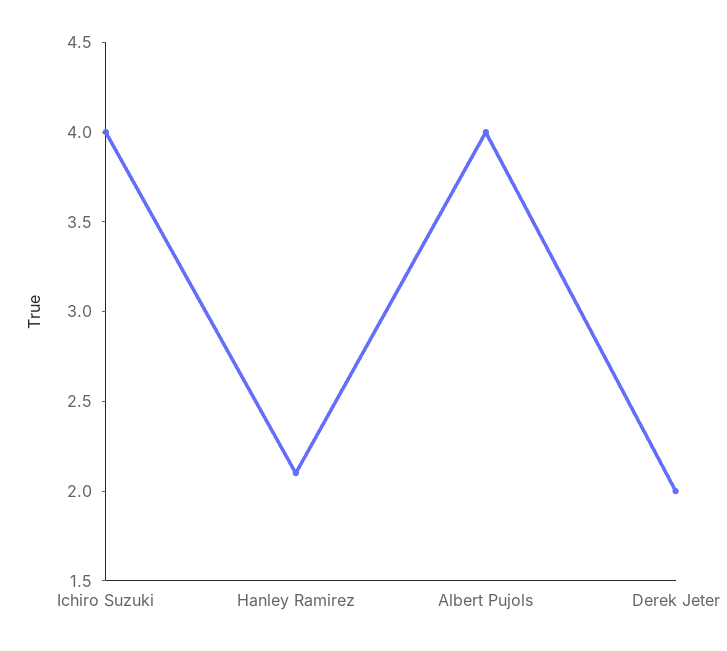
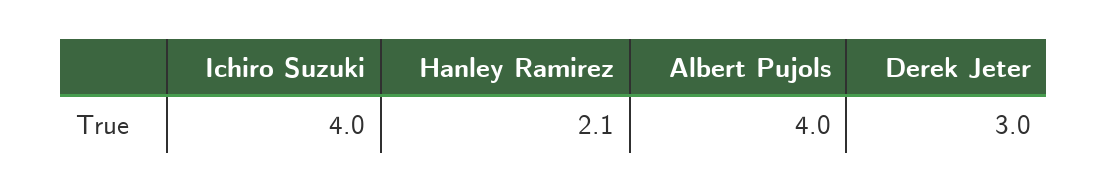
  {
    "Ichiro Suzuki": 4,
    "Hanley Ramirez": 2.1,
    "Albert Pujols": 4,
-   "Derek Jeter": 2
+   "Derek Jeter": 3
  }

